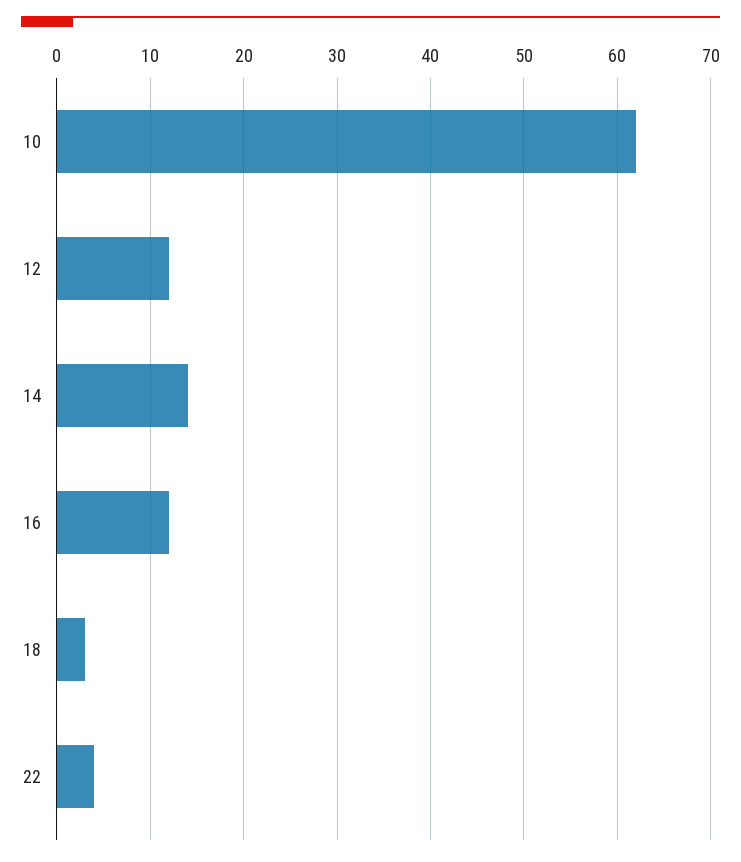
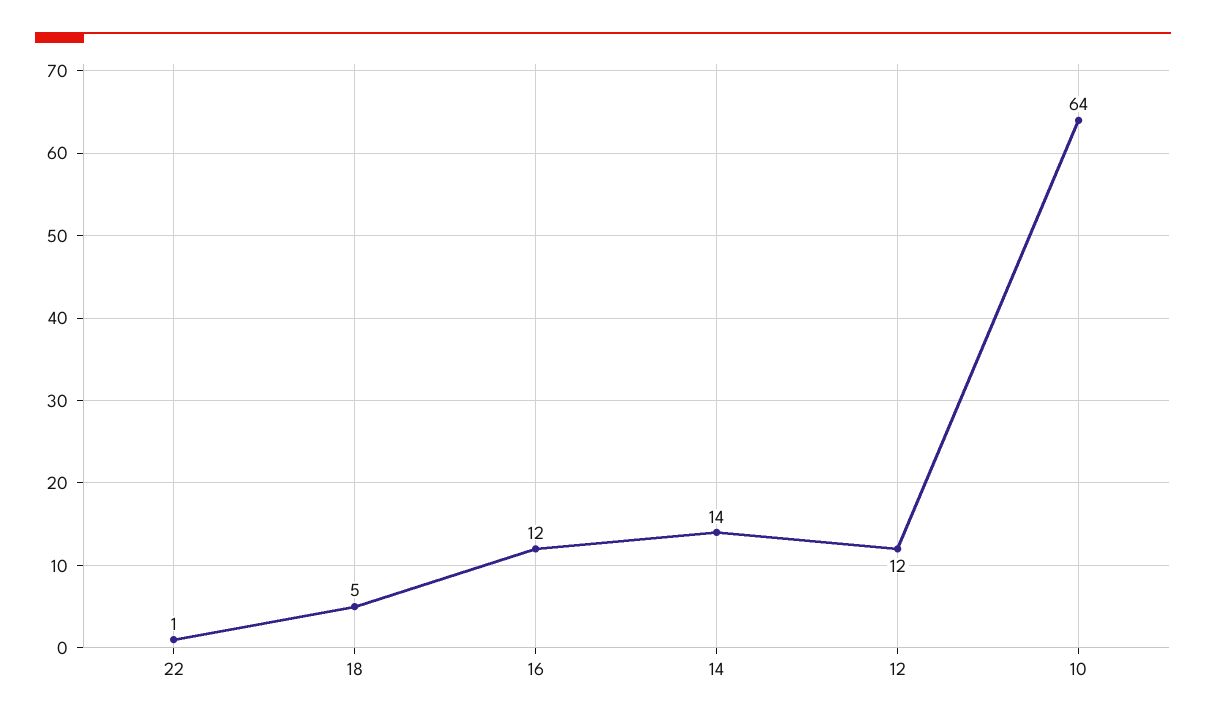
  {
-   "10": 62,
+   "10": 64,
    "12": 12,
    "14": 14,
    "16": 12,
-   "18": 3,
+   "18": 5,
-   "22": 4
+   "22": 1
  }

